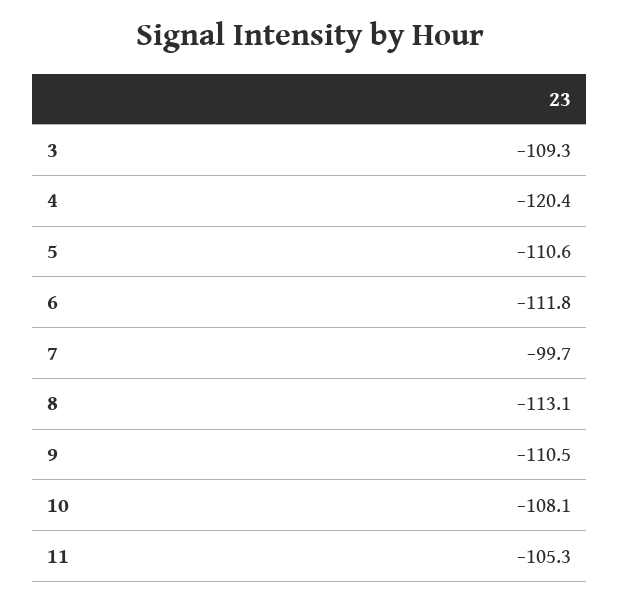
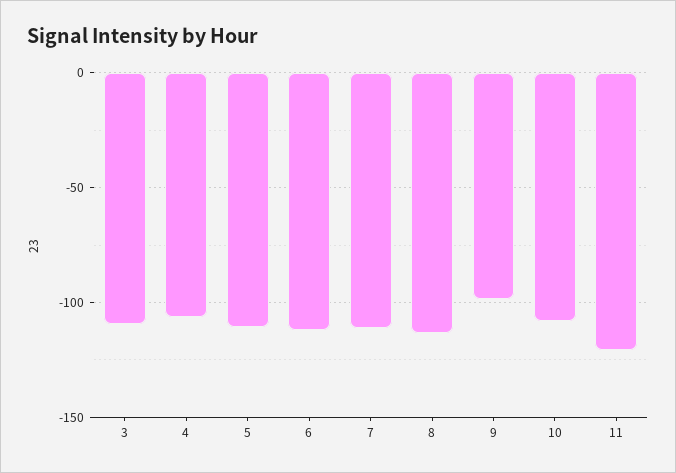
  {
    "3": -109.3,
-   "4": -120.4,
+   "4": -105,
    "5": -110.6,
    "6": -111.8,
-   "7": -99.7,
+   "7": -110,
    "8": -113.1,
-   "9": -110.5,
+   "9": -100,
    "10": -108.1,
-   "11": -105.3
+   "11": -120
  }

